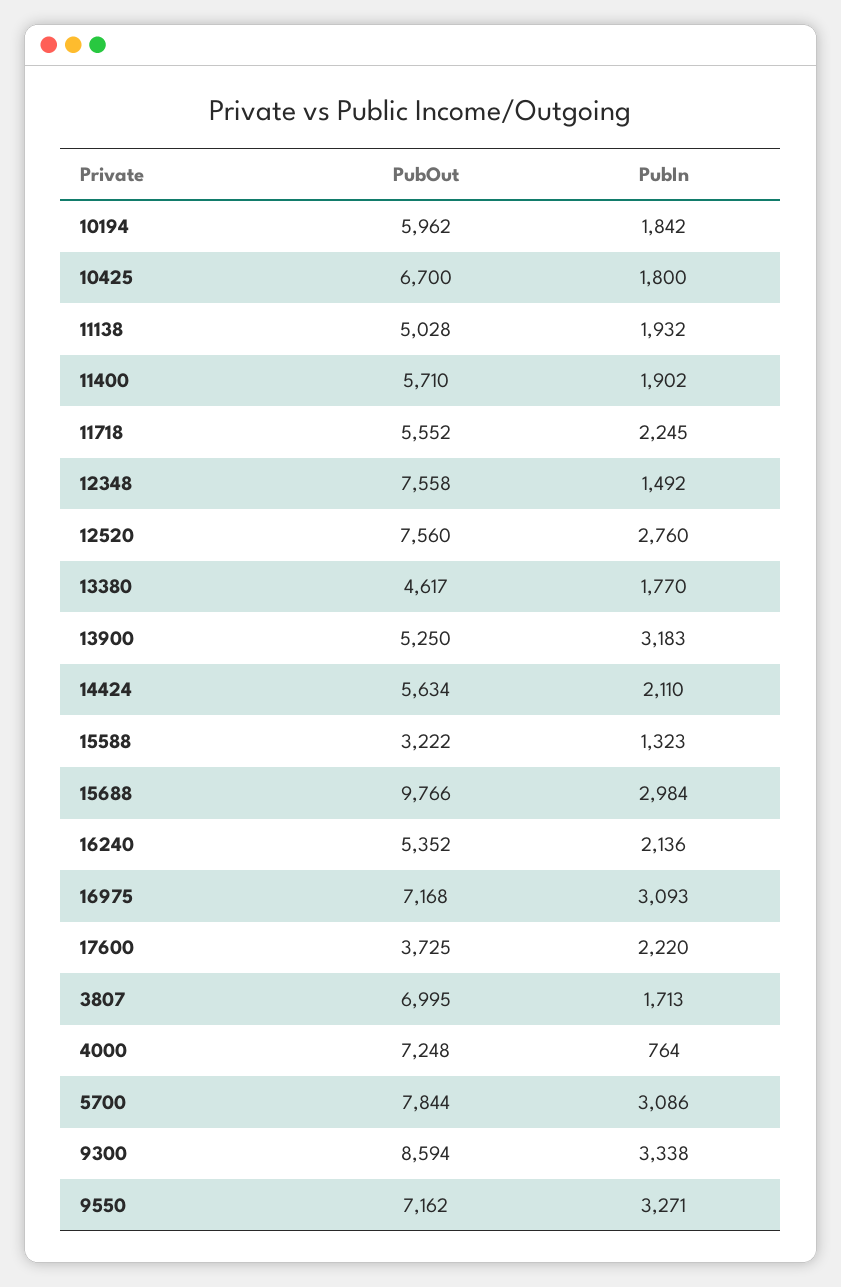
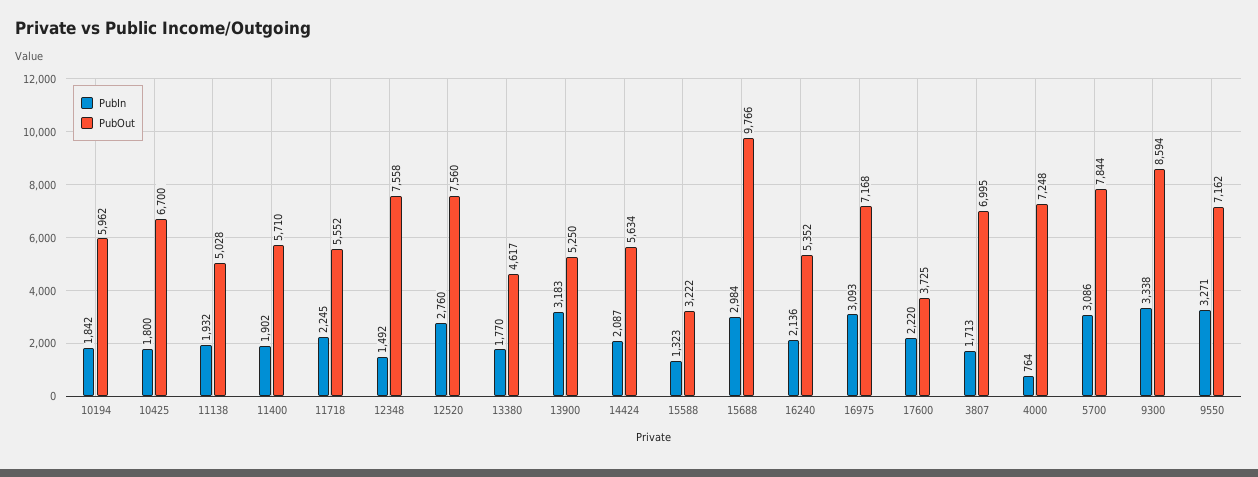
  {
    "PubOut": {
      "10194": 5962,
      "10425": 6700,
      "11138": 5028,
      "11400": 5710,
      "11718": 5552,
      "12348": 7558,
      "12520": 7560,
      "13380": 4617,
      "13900": 5250,
      "14424": 5634,
      "15588": 3222,
      "15688": 9766,
      "16240": 5352,
      "16975": 7168,
      "17600": 3725,
      "3807": 6995,
      "4000": 7248,
      "5700": 7844,
      "9300": 8594,
      "9550": 7162
    },
    "PubIn": {
      "10194": 1842,
      "10425": 1800,
      "11138": 1932,
      "11400": 1902,
      "11718": 2245,
      "12348": 1492,
      "12520": 2760,
      "13380": 1770,
      "13900": 3183,
-     "14424": 2110,
+     "14424": 2087,
      "15588": 1323,
      "15688": 2984,
      "16240": 2136,
      "16975": 3093,
      "17600": 2220,
      "3807": 1713,
      "4000": 764,
      "5700": 3086,
      "9300": 3338,
      "9550": 3271
    }
  }

